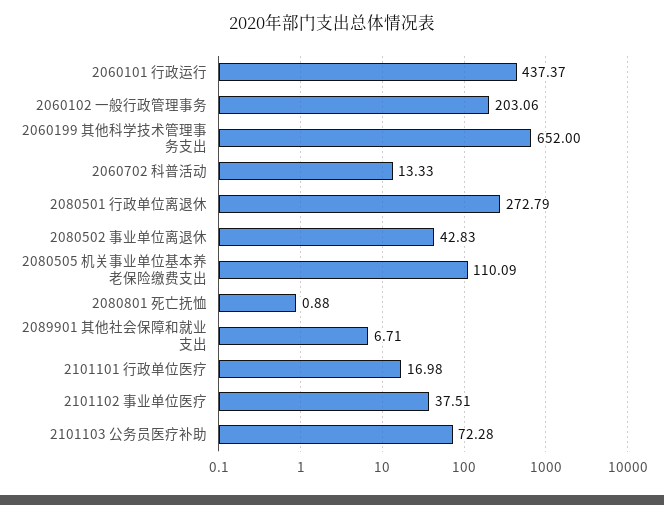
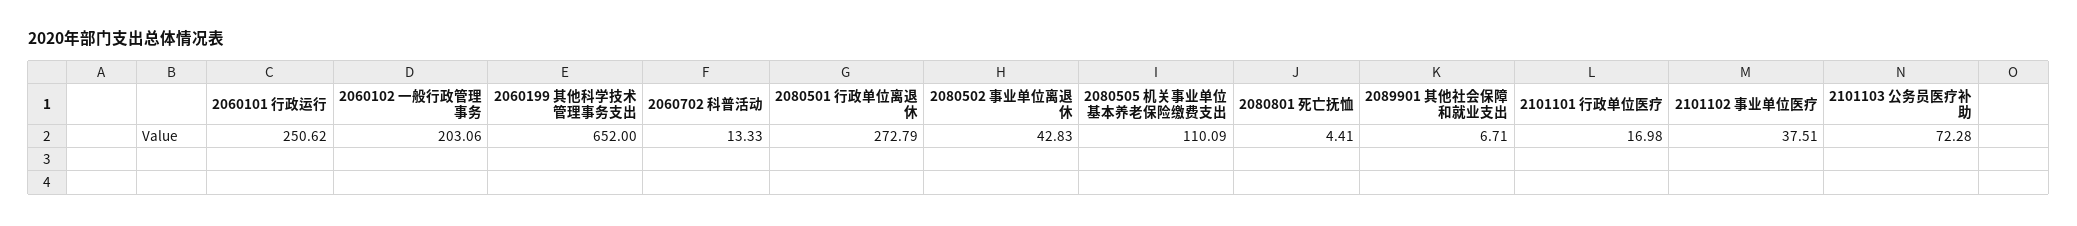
  {
-   "2060101 行政运行": 437.37,
+   "2060101 行政运行": 250.62,
    "2060102 一般行政管理事务": 203.06,
    "2060199 其他科学技术管理事务支出": 652,
    "2060702 科普活动": 13.33,
    "2080501 行政单位离退休": 272.79,
    "2080502 事业单位离退休": 42.83,
    "2080505 机关事业单位基本养老保险缴费支出": 110.09,
-   "2080801 死亡抚恤": 0.88,
+   "2080801 死亡抚恤": 4.41,
    "2089901 其他社会保障和就业支出": 6.71,
    "2101101 行政单位医疗": 16.98,
    "2101102 事业单位医疗": 37.51,
    "2101103 公务员医疗补助": 72.28
  }

